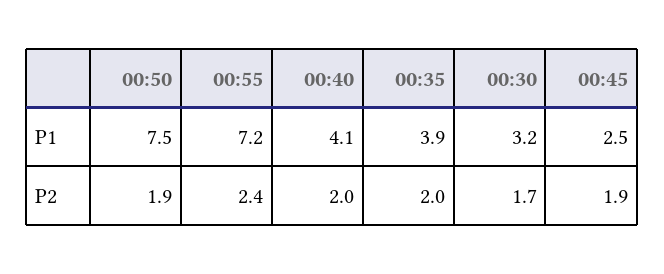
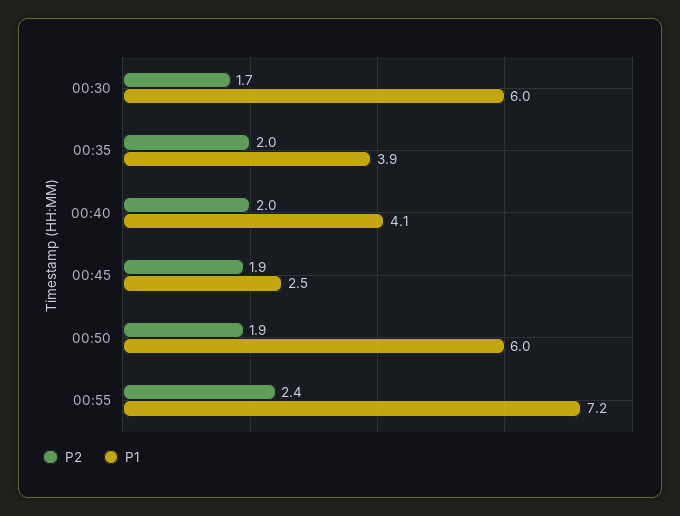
  {
    "P1": {
-     "00:50": 7.5,
+     "00:50": 6,
      "00:55": 7.2,
      "00:40": 4.1,
      "00:35": 3.9,
-     "00:30": 3.2,
+     "00:30": 6,
      "00:45": 2.5
    },
    "P2": {
      "00:50": 1.9,
      "00:55": 2.4,
      "00:40": 2,
      "00:35": 2,
      "00:30": 1.7,
      "00:45": 1.9
    }
  }

